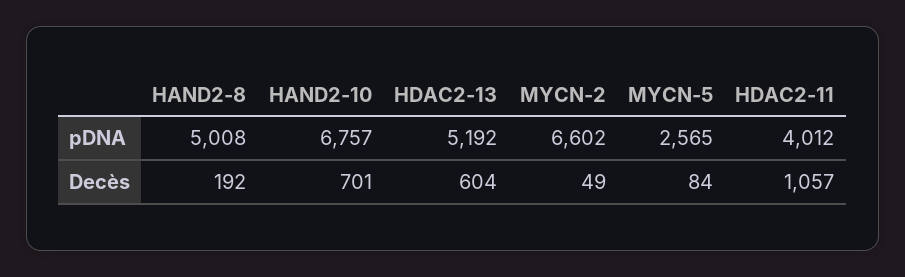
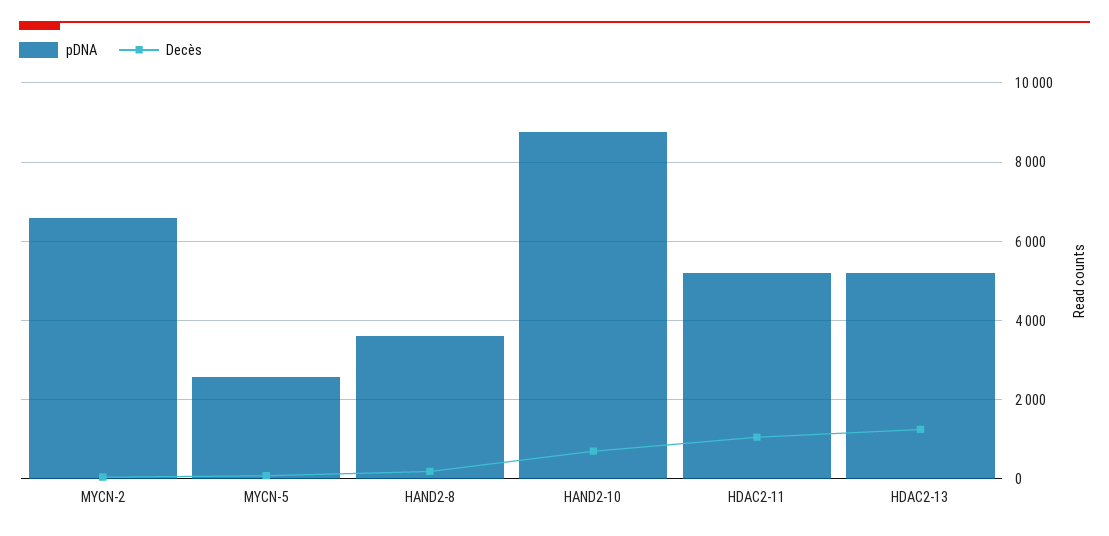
  {
    "pDNA": {
-     "HAND2-8": 5008,
+     "HAND2-8": 3600,
-     "HAND2-10": 6757,
+     "HAND2-10": 8800,
      "HDAC2-13": 5192,
      "MYCN-2": 6602,
      "MYCN-5": 2565,
-     "HDAC2-11": 4012
+     "HDAC2-11": 5200
    },
    "Decès": {
      "HAND2-8": 192,
      "HAND2-10": 701,
-     "HDAC2-13": 604,
+     "HDAC2-13": 1200,
      "MYCN-2": 49,
      "MYCN-5": 84,
      "HDAC2-11": 1057
    }
  }

